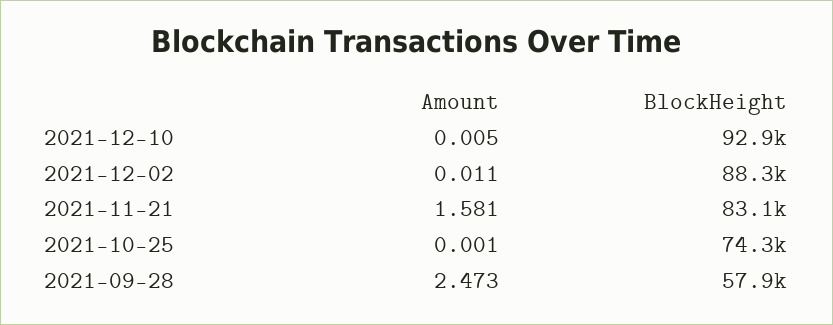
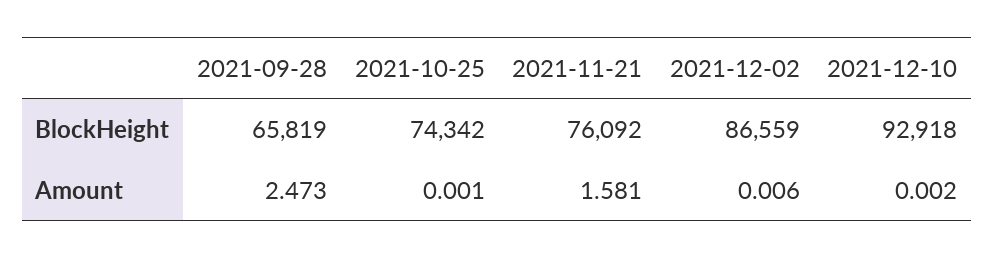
  {
    "Amount": {
-     "2021-12-10": 0.005,
+     "2021-12-10": 0.002,
-     "2021-12-02": 0.011,
+     "2021-12-02": 0.006,
      "2021-11-21": 1.581,
      "2021-10-25": 0.001,
      "2021-09-28": 2.473
    },
    "BlockHeight": {
      "2021-12-10": 92918,
-     "2021-12-02": 88300,
+     "2021-12-02": 86559,
-     "2021-11-21": 83100,
+     "2021-11-21": 76092,
      "2021-10-25": 74342,
-     "2021-09-28": 57900
+     "2021-09-28": 65819
    }
  }

